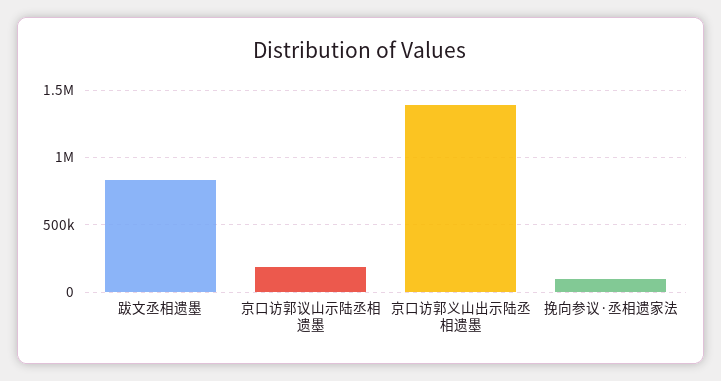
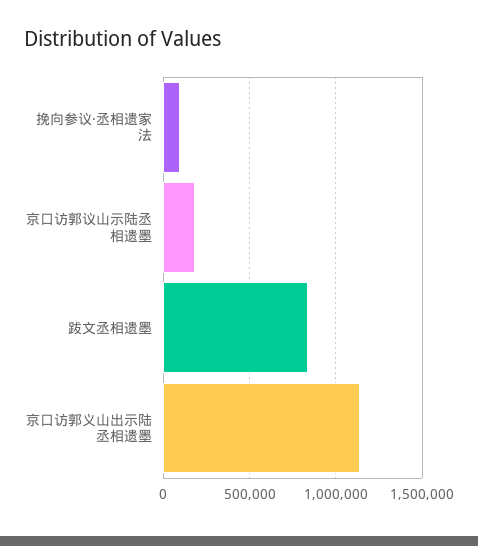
  {
    "跋文丞相遗墨": 850000,
    "京口访郭议山示陆丞相遗墨": 200000,
-   "京口访郭义山出示陆丞相遗墨": 1400000,
+   "京口访郭义山出示陆丞相遗墨": 1150000,
    "挽向参议·丞相遗家法": 100000
  }

